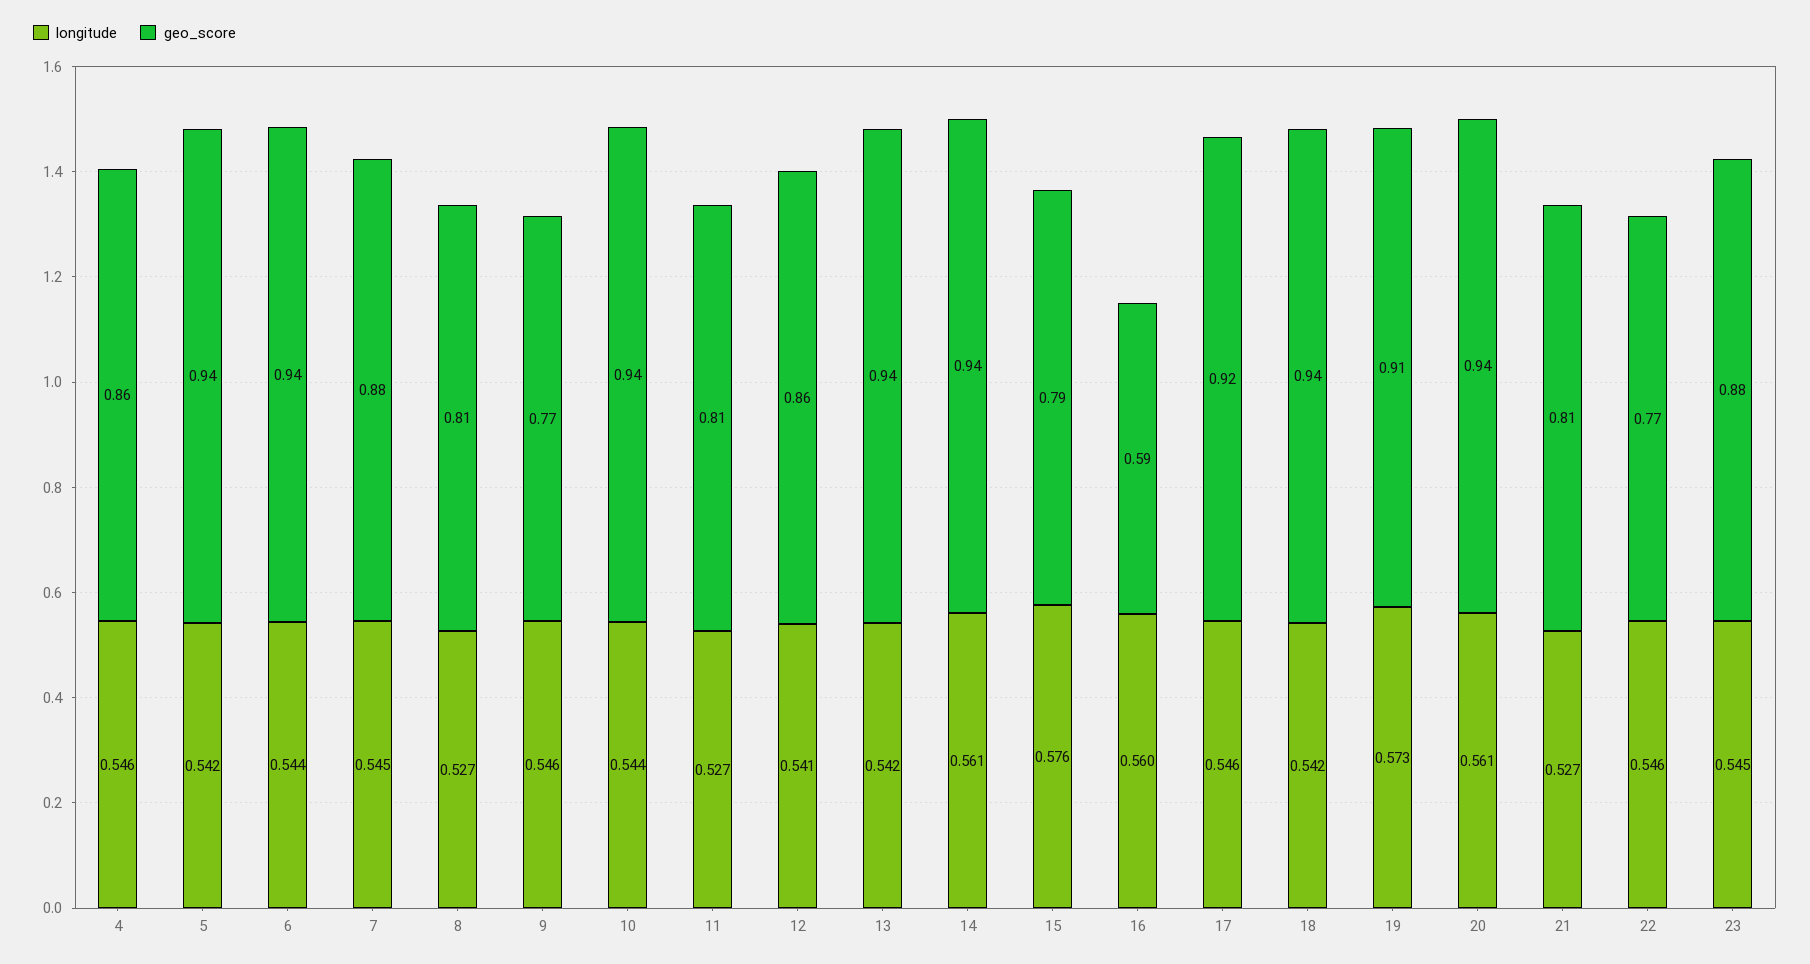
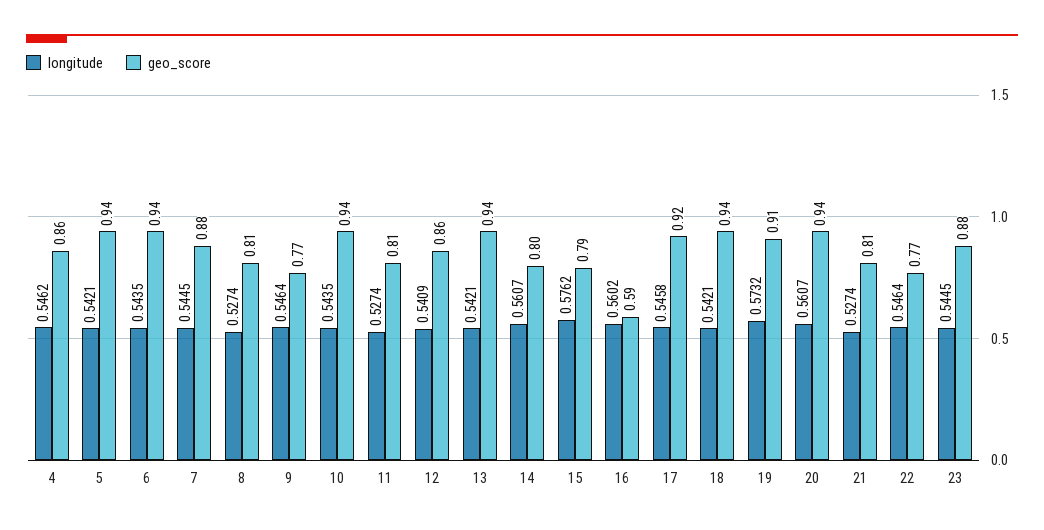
  {
    "longitude": {
      "4": 0.5462,
      "5": 0.5421,
      "6": 0.5435,
      "7": 0.5445,
      "8": 0.5274,
      "9": 0.5464,
      "10": 0.5435,
      "11": 0.5274,
      "12": 0.5409,
      "13": 0.5421,
      "14": 0.5607,
      "15": 0.5762,
      "16": 0.5602,
      "17": 0.5458,
      "18": 0.5421,
      "19": 0.5732,
      "20": 0.5607,
      "21": 0.5274,
      "22": 0.5464,
      "23": 0.5445
    },
    "geo_score": {
      "4": 0.86,
      "5": 0.94,
      "6": 0.94,
      "7": 0.88,
      "8": 0.81,
      "9": 0.77,
      "10": 0.94,
      "11": 0.81,
      "12": 0.86,
      "13": 0.94,
-     "14": 0.94,
+     "14": 0.8,
      "15": 0.79,
      "16": 0.59,
      "17": 0.92,
      "18": 0.94,
      "19": 0.91,
      "20": 0.94,
      "21": 0.81,
      "22": 0.77,
      "23": 0.88
    }
  }

